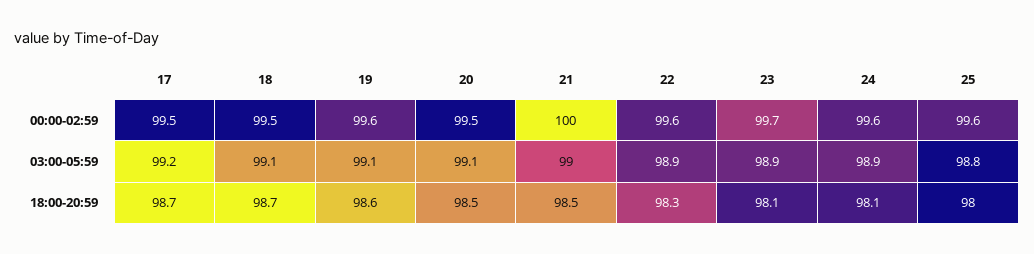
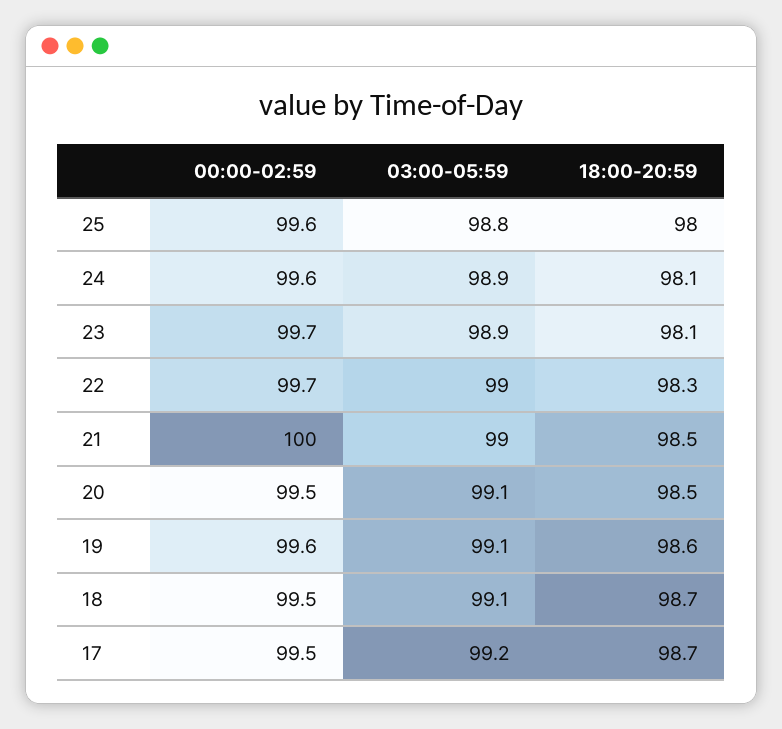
  {
    "17": {
      "00:00-02:59": 99.5,
      "03:00-05:59": 99.2,
      "18:00-20:59": 98.7
    },
    "18": {
      "00:00-02:59": 99.5,
      "03:00-05:59": 99.1,
      "18:00-20:59": 98.7
    },
    "19": {
      "00:00-02:59": 99.6,
      "03:00-05:59": 99.1,
      "18:00-20:59": 98.6
    },
    "20": {
      "00:00-02:59": 99.5,
      "03:00-05:59": 99.1,
      "18:00-20:59": 98.5
    },
    "21": {
      "00:00-02:59": 100,
      "03:00-05:59": 99,
      "18:00-20:59": 98.5
    },
    "22": {
-     "00:00-02:59": 99.6,
+     "00:00-02:59": 99.7,
-     "03:00-05:59": 98.9,
+     "03:00-05:59": 99,
      "18:00-20:59": 98.3
    },
    "23": {
      "00:00-02:59": 99.7,
      "03:00-05:59": 98.9,
      "18:00-20:59": 98.1
    },
    "24": {
      "00:00-02:59": 99.6,
      "03:00-05:59": 98.9,
      "18:00-20:59": 98.1
    },
    "25": {
      "00:00-02:59": 99.6,
      "03:00-05:59": 98.8,
      "18:00-20:59": 98
    }
  }

